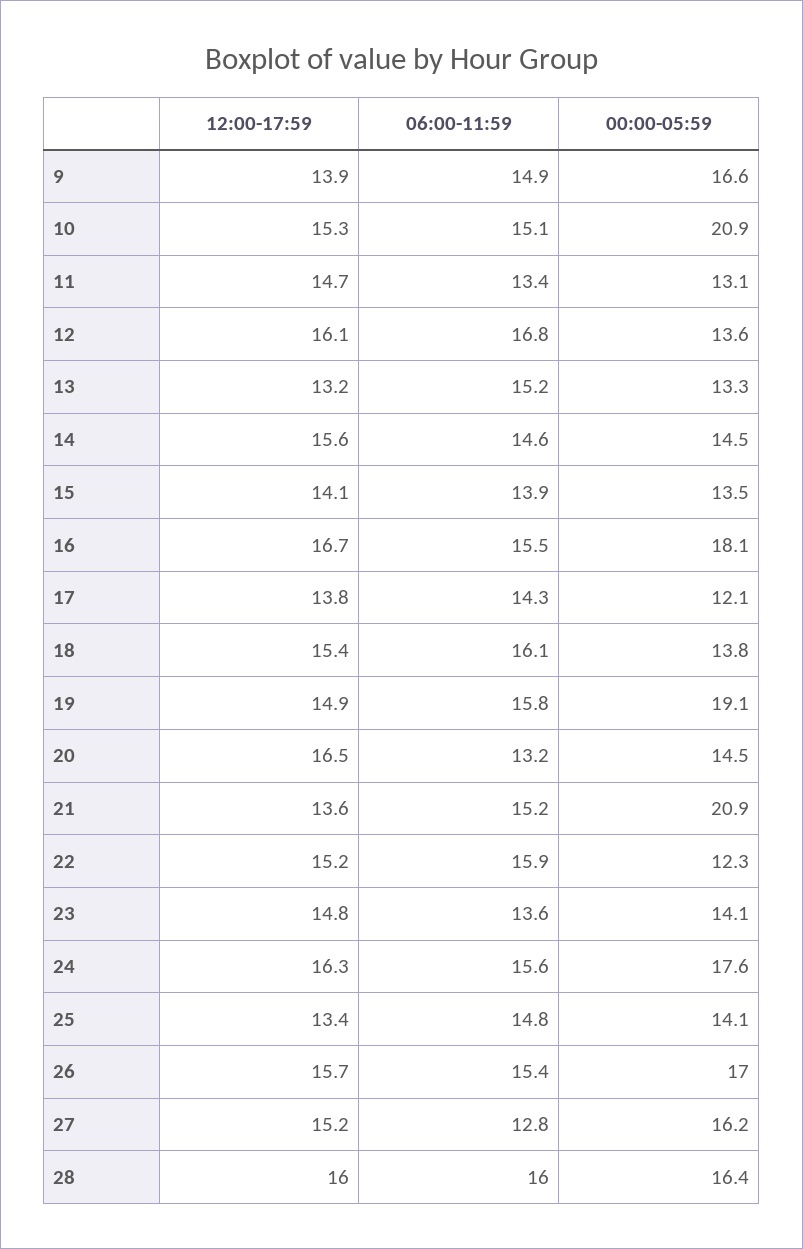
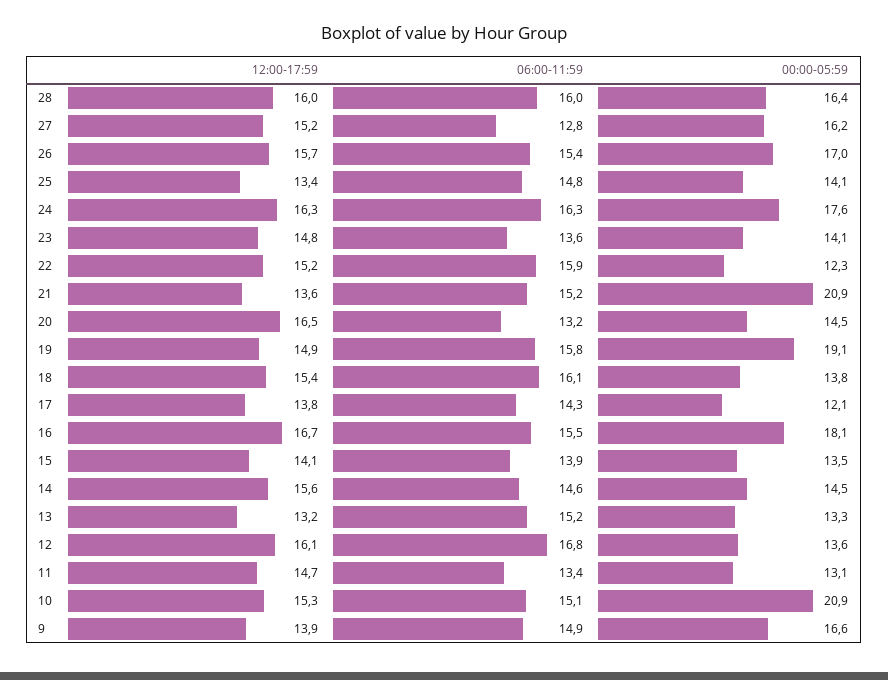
  {
    "12:00-17:59": {
      "9": 13.9,
      "10": 15.3,
      "11": 14.7,
      "12": 16.1,
      "13": 13.2,
      "14": 15.6,
      "15": 14.1,
      "16": 16.7,
      "17": 13.8,
      "18": 15.4,
      "19": 14.9,
      "20": 16.5,
      "21": 13.6,
      "22": 15.2,
      "23": 14.8,
      "24": 16.3,
      "25": 13.4,
      "26": 15.7,
      "27": 15.2,
      "28": 16
    },
    "06:00-11:59": {
      "9": 14.9,
      "10": 15.1,
      "11": 13.4,
      "12": 16.8,
      "13": 15.2,
      "14": 14.6,
      "15": 13.9,
      "16": 15.5,
      "17": 14.3,
      "18": 16.1,
      "19": 15.8,
      "20": 13.2,
      "21": 15.2,
      "22": 15.9,
      "23": 13.6,
-     "24": 15.6,
+     "24": 16.3,
      "25": 14.8,
      "26": 15.4,
      "27": 12.8,
      "28": 16
    },
    "00:00-05:59": {
      "9": 16.6,
      "10": 20.9,
      "11": 13.1,
      "12": 13.6,
      "13": 13.3,
      "14": 14.5,
      "15": 13.5,
      "16": 18.1,
      "17": 12.1,
      "18": 13.8,
      "19": 19.1,
      "20": 14.5,
      "21": 20.9,
      "22": 12.3,
      "23": 14.1,
      "24": 17.6,
      "25": 14.1,
      "26": 17,
      "27": 16.2,
      "28": 16.4
    }
  }

